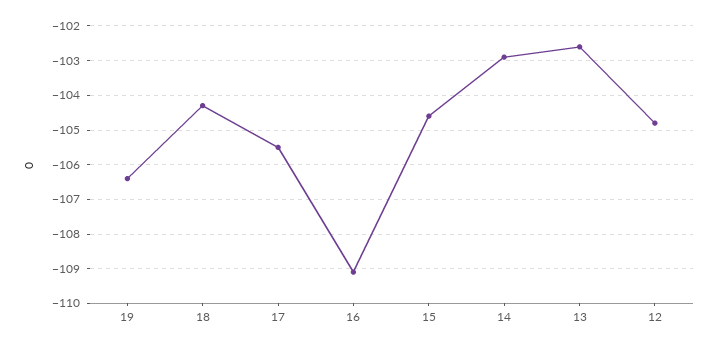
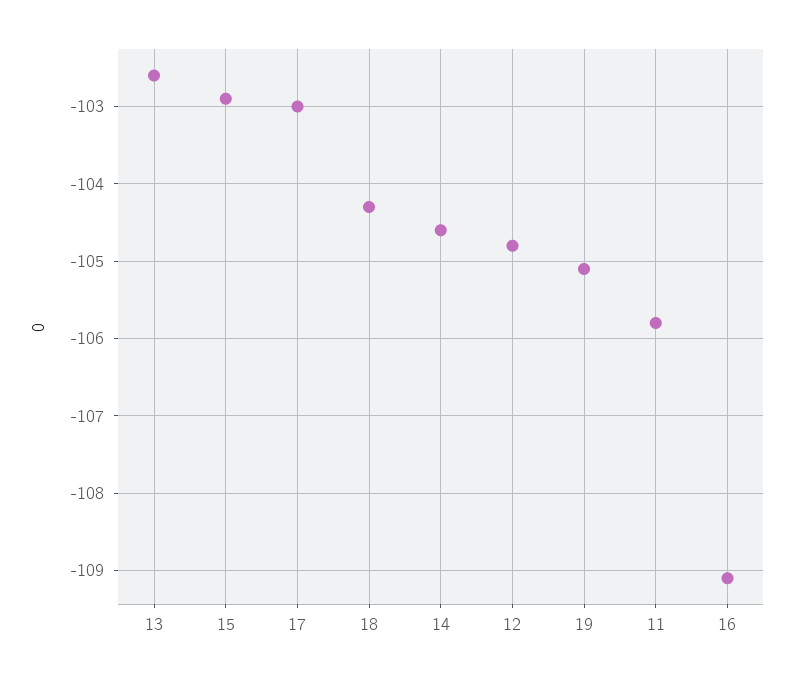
  {
-   "19": -106.5,
+   "19": -105.1,
    "18": -104.3,
-   "17": -105.5,
+   "17": -103,
    "16": -109.1,
-   "15": -104.5,
+   "15": -102.9,
-   "14": -103,
+   "14": -104.6,
    "13": -102.6,
-   "12": -104.8
+   "12": -104.8,
+   "11": -105.8
  }

